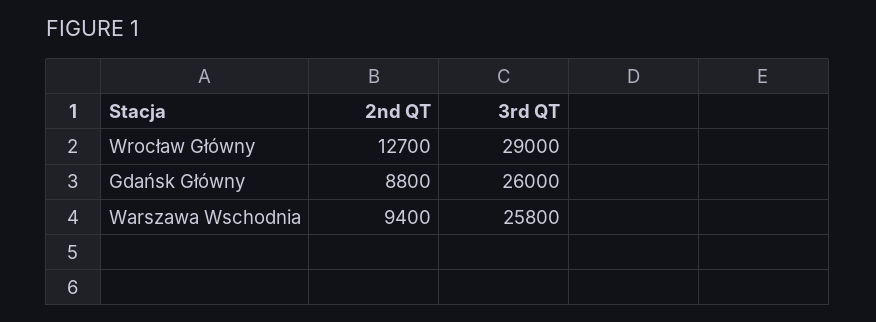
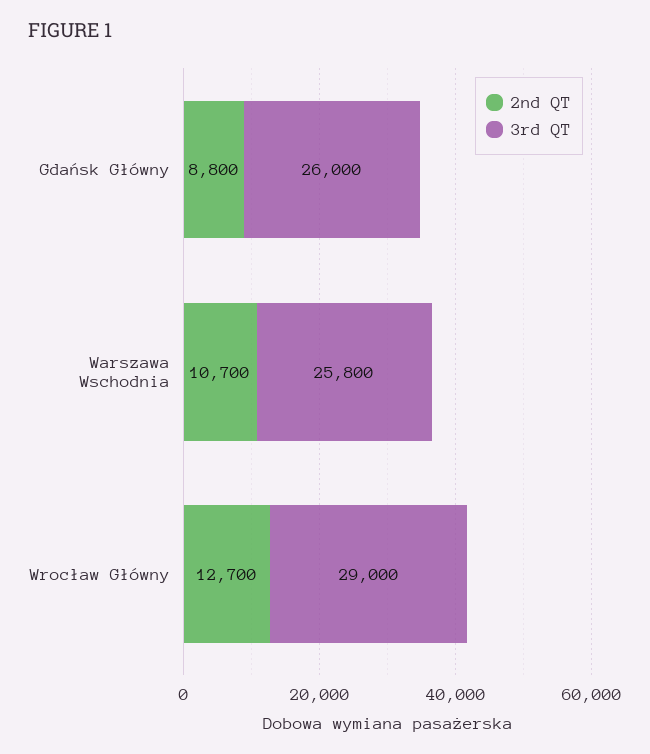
  {
    "2nd QT": {
      "Wrocław Główny": 12700,
      "Gdańsk Główny": 8800,
-     "Warszawa Wschodnia": 9400
+     "Warszawa Wschodnia": 10700
    },
    "3rd QT": {
      "Wrocław Główny": 29000,
      "Gdańsk Główny": 26000,
      "Warszawa Wschodnia": 25800
    }
  }

